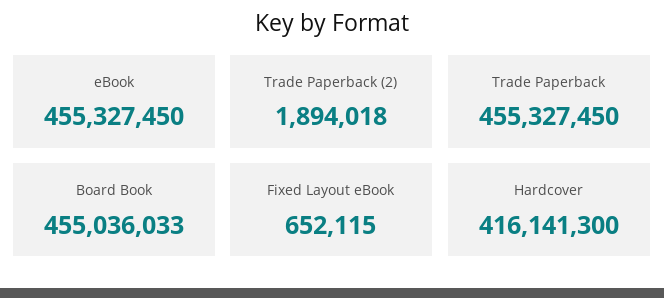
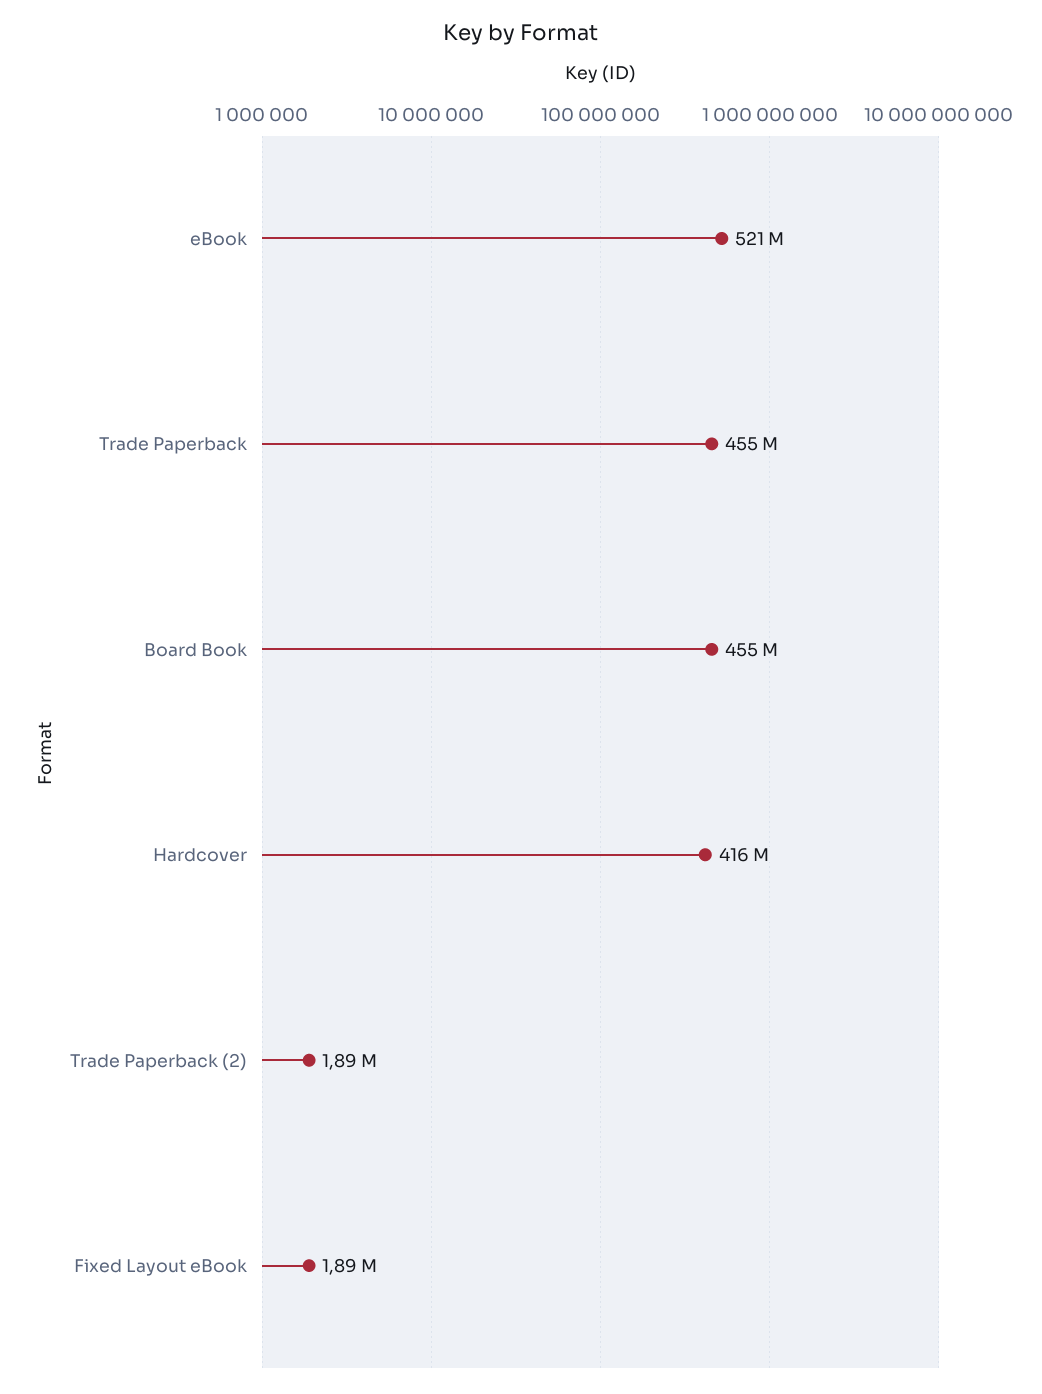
  {
-   "eBook": 455327450,
+   "eBook": 521000000,
    "Trade Paperback (2)": 1894018,
    "Trade Paperback": 455327450,
    "Board Book": 455036033,
-   "Fixed Layout eBook": 652115,
+   "Fixed Layout eBook": 1890000,
    "Hardcover": 416141300
  }

